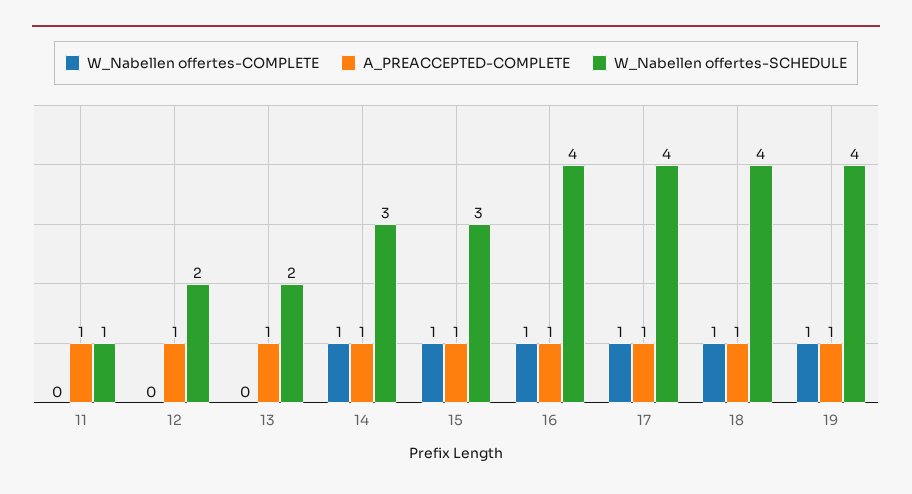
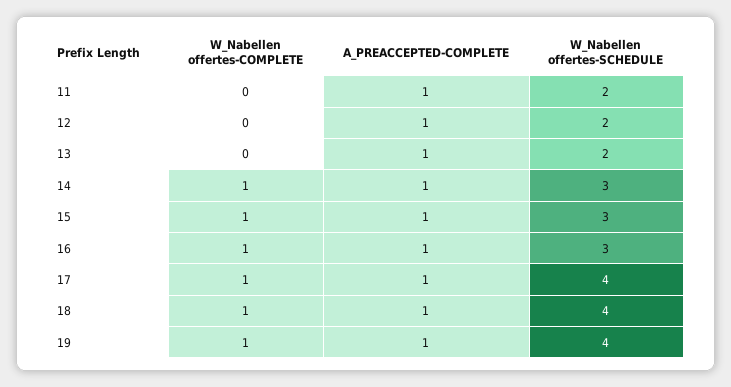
  {
    "W_Nabellen offertes-COMPLETE": {
      "11": 0,
      "12": 0,
      "13": 0,
      "14": 1,
      "15": 1,
      "16": 1,
      "17": 1,
      "18": 1,
      "19": 1
    },
    "A_PREACCEPTED-COMPLETE": {
      "11": 1,
      "12": 1,
      "13": 1,
      "14": 1,
      "15": 1,
      "16": 1,
      "17": 1,
      "18": 1,
      "19": 1
    },
    "W_Nabellen offertes-SCHEDULE": {
-     "11": 1,
+     "11": 2,
      "12": 2,
      "13": 2,
      "14": 3,
      "15": 3,
-     "16": 4,
+     "16": 3,
      "17": 4,
      "18": 4,
      "19": 4
    }
  }

